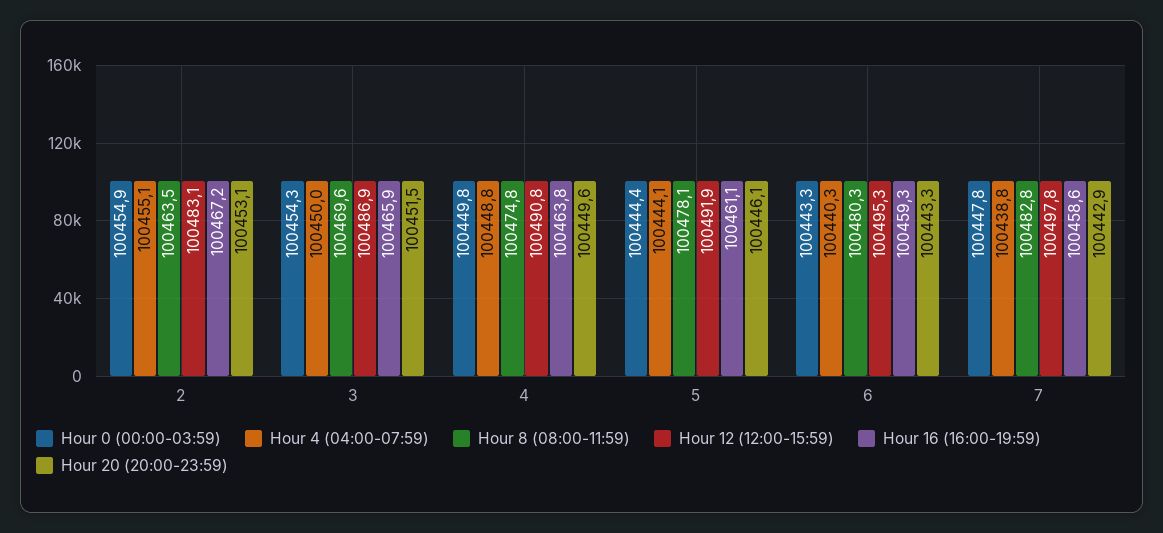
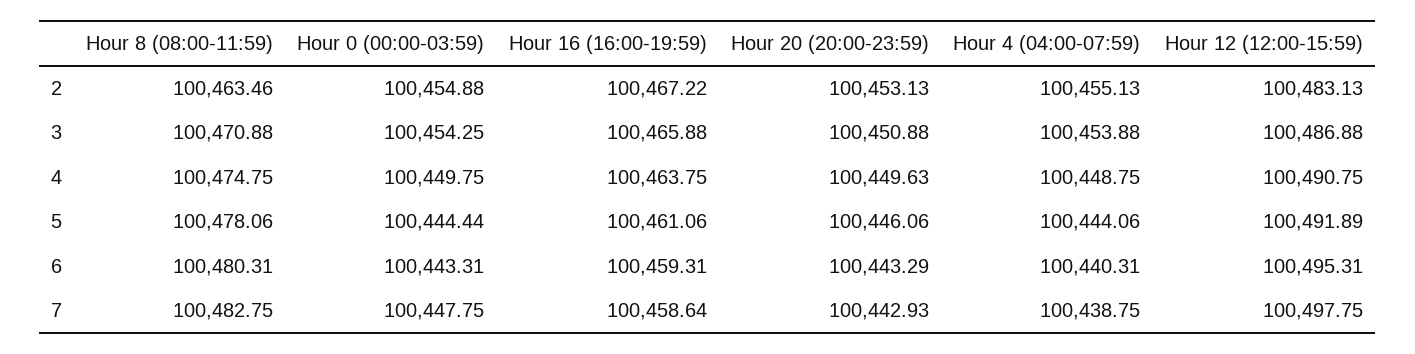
  {
    "Hour 0 (00:00-03:59)": {
      "2": 100454.88,
      "3": 100454.25,
      "4": 100449.75,
      "5": 100444.44,
      "6": 100443.31,
      "7": 100447.75
    },
    "Hour 4 (04:00-07:59)": {
      "2": 100455.13,
-     "3": 100450,
+     "3": 100453.88,
      "4": 100448.75,
      "5": 100444.06,
      "6": 100440.31,
      "7": 100438.75
    },
    "Hour 8 (08:00-11:59)": {
      "2": 100463.46,
-     "3": 100469.6,
+     "3": 100470.88,
      "4": 100474.75,
      "5": 100478.06,
      "6": 100480.31,
      "7": 100482.75
    },
    "Hour 12 (12:00-15:59)": {
      "2": 100483.13,
      "3": 100486.88,
      "4": 100490.75,
      "5": 100491.89,
      "6": 100495.31,
      "7": 100497.75
    },
    "Hour 16 (16:00-19:59)": {
      "2": 100467.22,
      "3": 100465.88,
      "4": 100463.75,
      "5": 100461.06,
      "6": 100459.31,
      "7": 100458.64
    },
    "Hour 20 (20:00-23:59)": {
      "2": 100453.13,
-     "3": 100451.5,
+     "3": 100450.88,
      "4": 100449.63,
      "5": 100446.06,
      "6": 100443.29,
      "7": 100442.93
    }
  }

